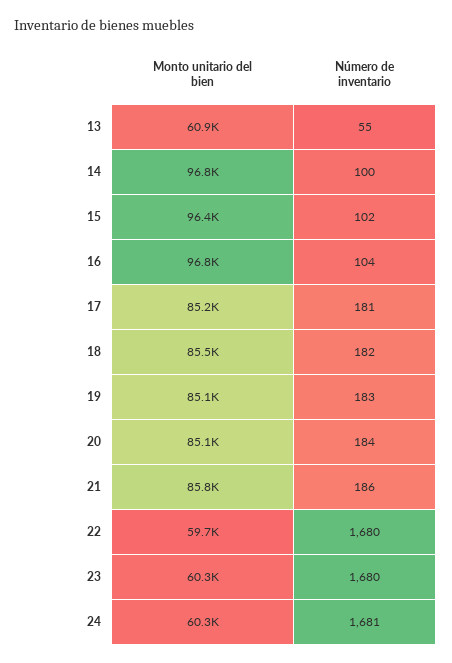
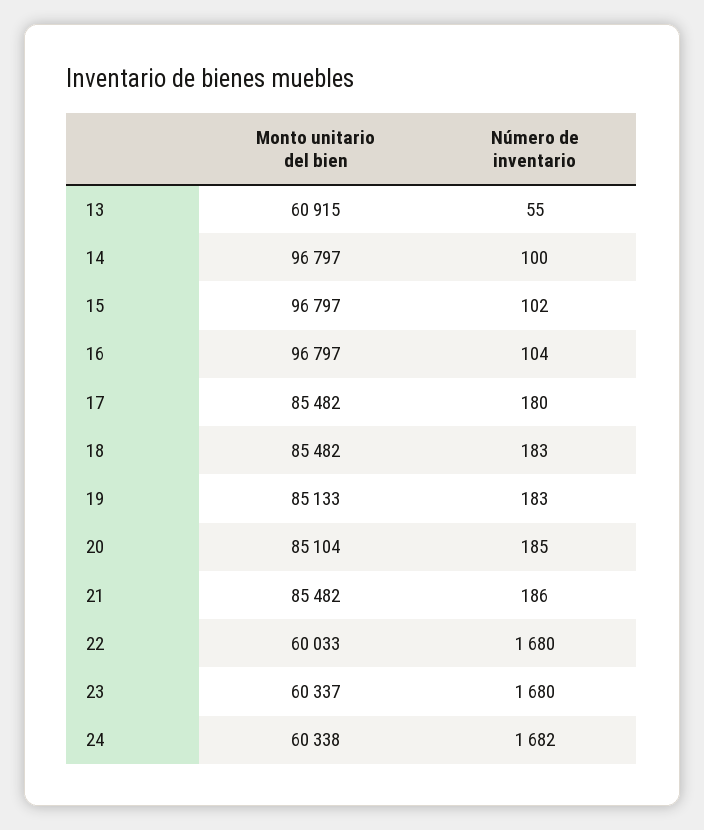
  {
    "Monto unitario del bien": {
      "13": 60915,
      "14": 96797,
-     "15": 96400,
+     "15": 96797,
      "16": 96797,
-     "17": 85200,
+     "17": 85482,
      "18": 85482,
      "19": 85133,
      "20": 85104,
-     "21": 85800,
+     "21": 85482,
-     "22": 59700,
+     "22": 60033,
      "23": 60337,
      "24": 60338
    },
    "Número de inventario": {
      "13": 55,
      "14": 100,
      "15": 102,
      "16": 104,
-     "17": 181,
+     "17": 180,
-     "18": 182,
+     "18": 183,
      "19": 183,
-     "20": 184,
+     "20": 185,
      "21": 186,
      "22": 1680,
      "23": 1680,
-     "24": 1681
+     "24": 1682
    }
  }

